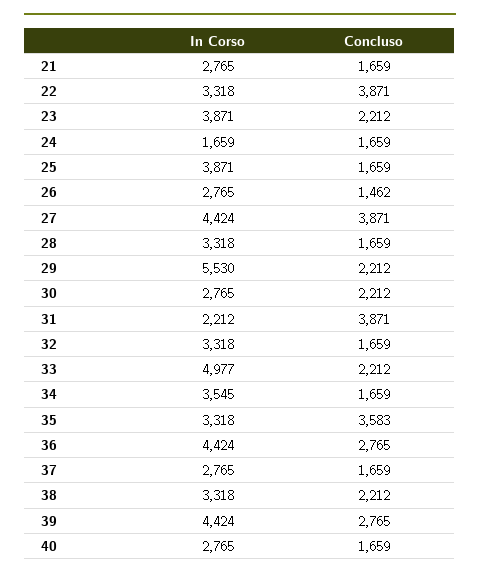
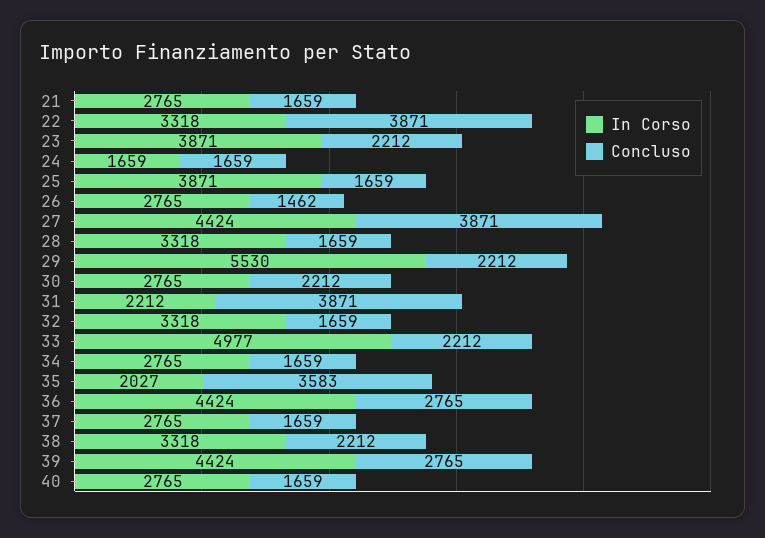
  {
    "In Corso": {
      "21": 2765,
      "22": 3318,
      "23": 3871,
      "24": 1659,
      "25": 3871,
      "26": 2765,
      "27": 4424,
      "28": 3318,
      "29": 5530,
      "30": 2765,
      "31": 2212,
      "32": 3318,
      "33": 4977,
-     "34": 3545,
+     "34": 2765,
-     "35": 3318,
+     "35": 2027,
      "36": 4424,
      "37": 2765,
      "38": 3318,
      "39": 4424,
      "40": 2765
    },
    "Concluso": {
      "21": 1659,
      "22": 3871,
      "23": 2212,
      "24": 1659,
      "25": 1659,
      "26": 1462,
      "27": 3871,
      "28": 1659,
      "29": 2212,
      "30": 2212,
      "31": 3871,
      "32": 1659,
      "33": 2212,
      "34": 1659,
      "35": 3583,
      "36": 2765,
      "37": 1659,
      "38": 2212,
      "39": 2765,
      "40": 1659
    }
  }

